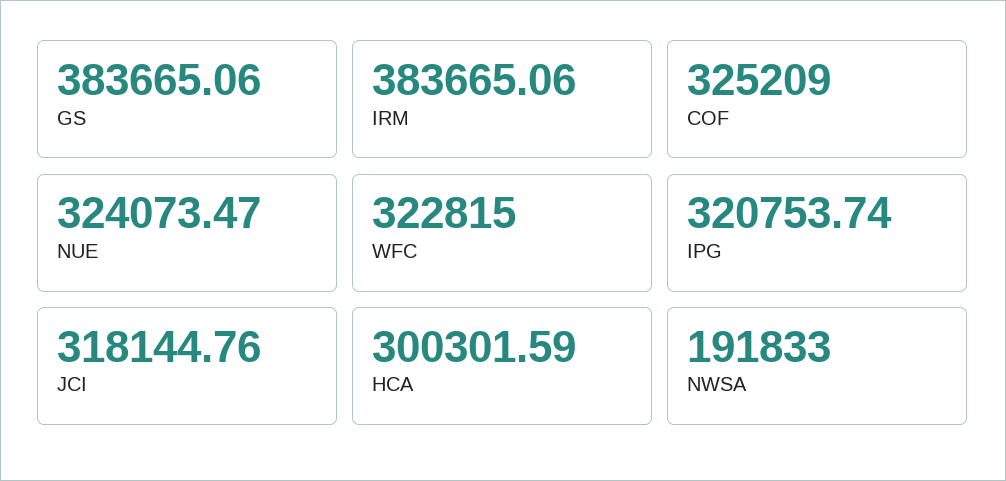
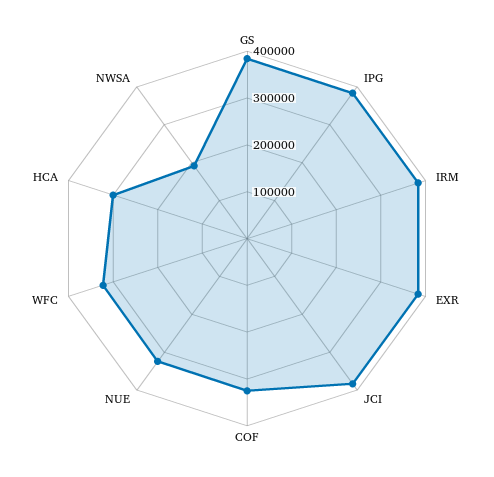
  {
    "GS": 383665.06,
    "IRM": 383665.06,
    "COF": 325209,
    "NUE": 324073.47,
    "WFC": 322815,
-   "IPG": 320753.74,
+   "IPG": 380000,
-   "JCI": 318144.76,
+   "JCI": 380000,
    "HCA": 300301.59,
-   "NWSA": 191833
+   "NWSA": 191833,
+   "EXR": 380000
  }

